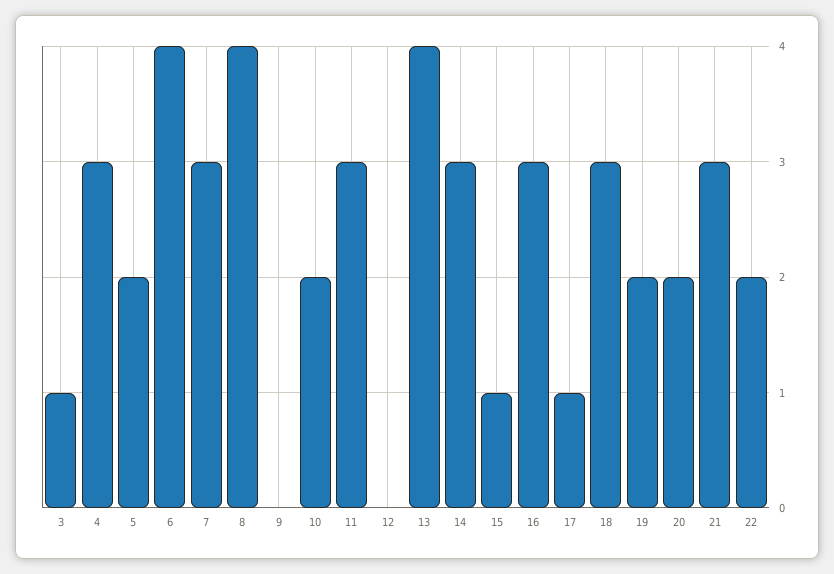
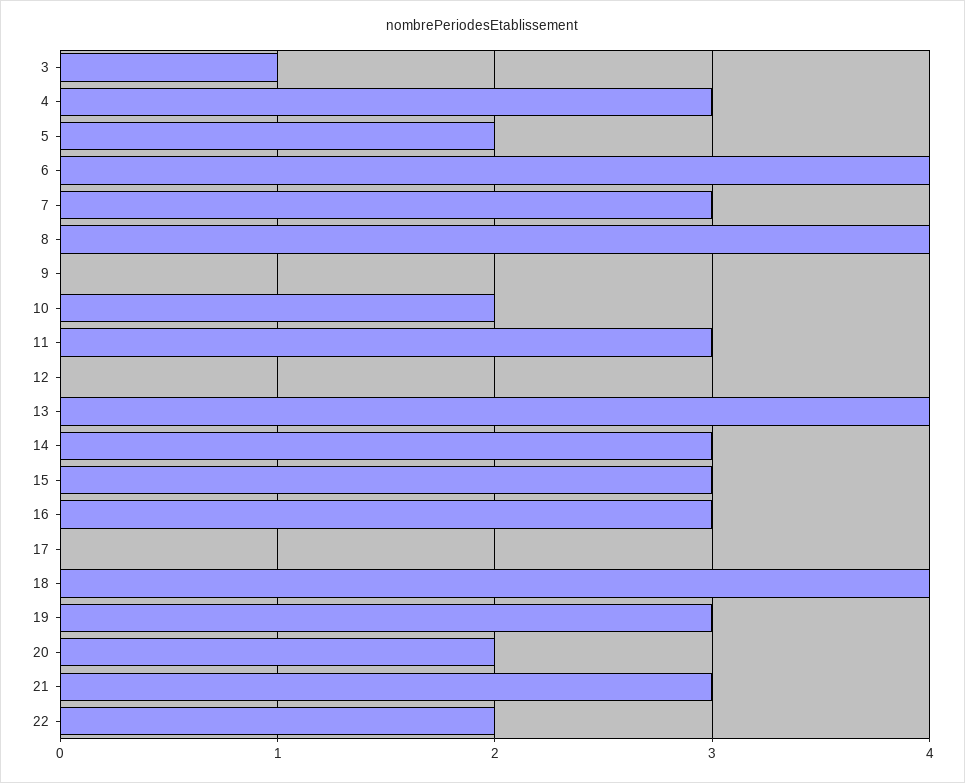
  {
    "3": 1,
    "4": 3,
    "5": 2,
    "6": 4,
    "7": 3,
    "8": 4,
    "9": 0,
    "10": 2,
    "11": 3,
    "12": 0,
    "13": 4,
    "14": 3,
-   "15": 1,
+   "15": 3,
    "16": 3,
-   "17": 1,
+   "17": 0,
-   "18": 3,
+   "18": 4,
-   "19": 2,
+   "19": 3,
    "20": 2,
    "21": 3,
    "22": 2
  }

